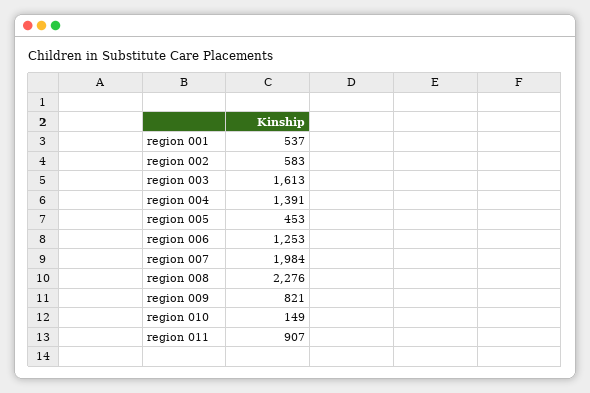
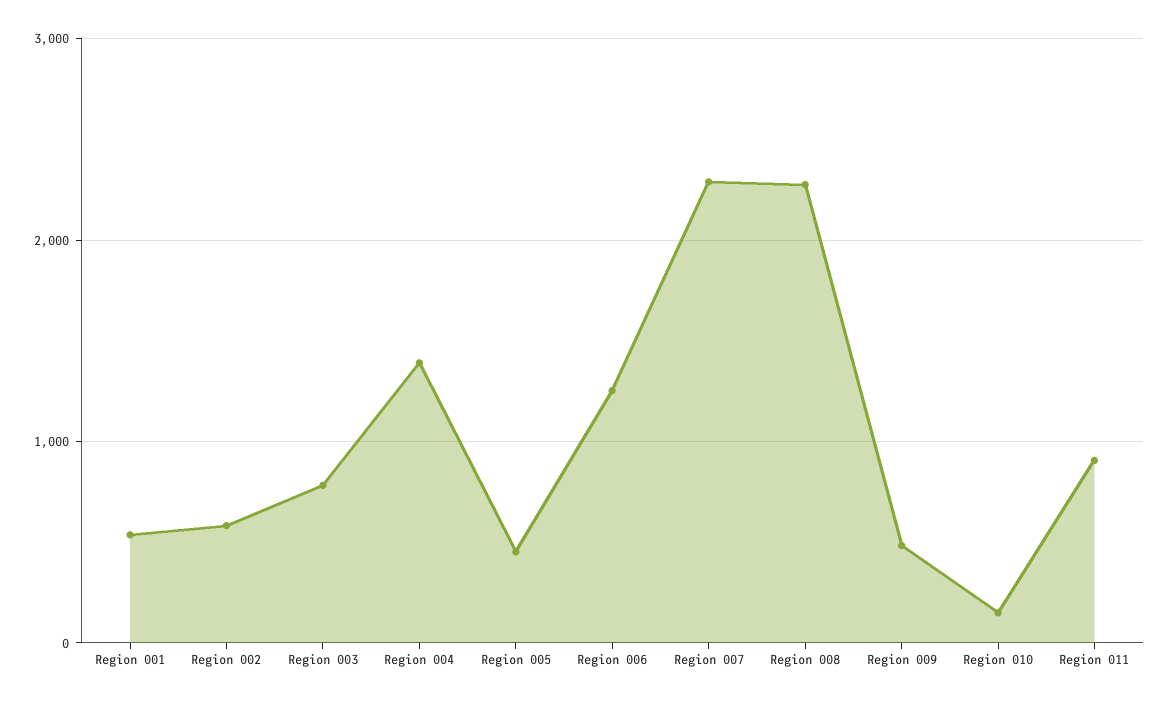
  {
    "region 001": 537,
    "region 002": 583,
-   "region 003": 1613,
+   "region 003": 800,
    "region 004": 1391,
    "region 005": 453,
    "region 006": 1253,
-   "region 007": 1984,
+   "region 007": 2300,
    "region 008": 2276,
-   "region 009": 821,
+   "region 009": 500,
    "region 010": 149,
    "region 011": 907
  }

